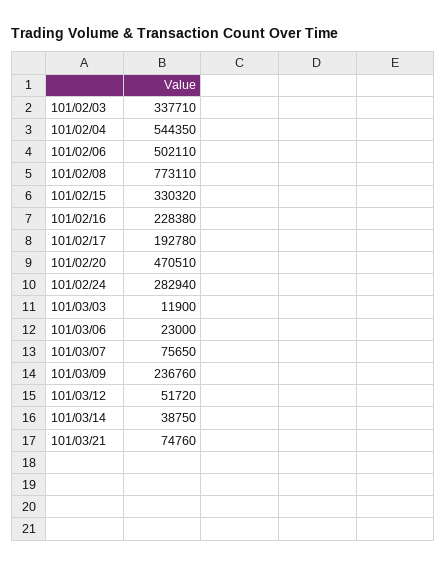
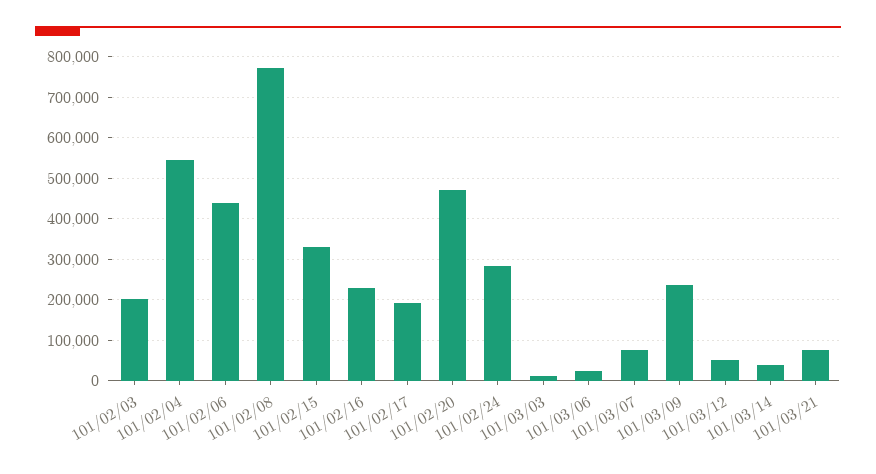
  {
-   "101/02/03": 337710,
+   "101/02/03": 200000,
    "101/02/04": 544350,
-   "101/02/06": 502110,
+   "101/02/06": 440000,
    "101/02/08": 773110,
    "101/02/15": 330320,
    "101/02/16": 228380,
    "101/02/17": 192780,
    "101/02/20": 470510,
    "101/02/24": 282940,
    "101/03/03": 11900,
    "101/03/06": 23000,
    "101/03/07": 75650,
    "101/03/09": 236760,
    "101/03/12": 51720,
    "101/03/14": 38750,
    "101/03/21": 74760
  }

